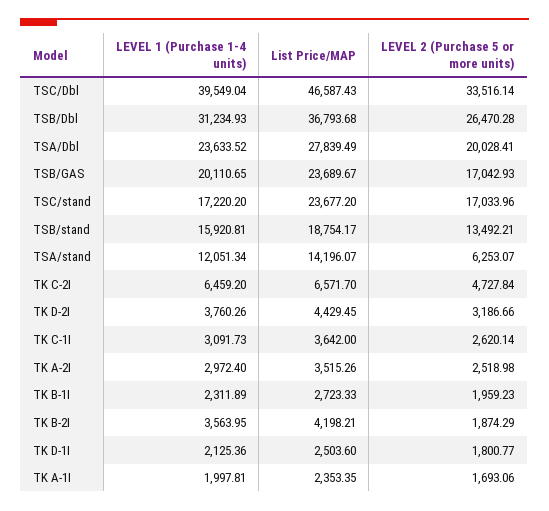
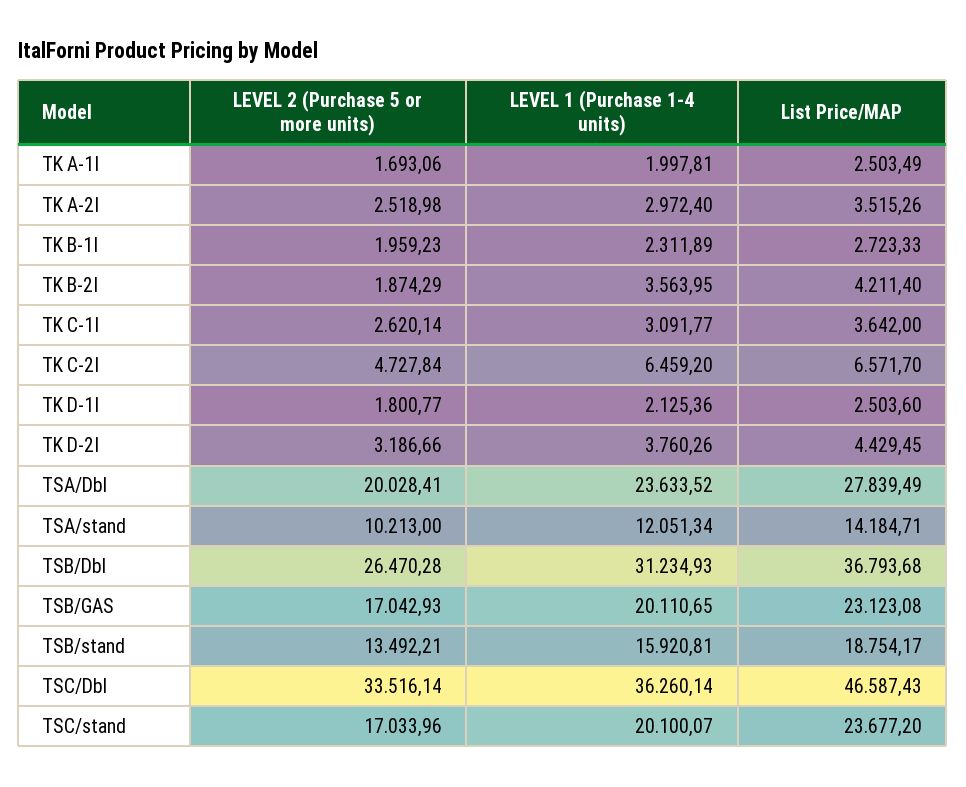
  {
    "LEVEL 1 (Purchase 1-4 units)": {
-     "TSC/Dbl": 39549.04,
+     "TSC/Dbl": 36260.14,
      "TSB/Dbl": 31234.93,
      "TSA/Dbl": 23633.52,
      "TSB/GAS": 20110.65,
-     "TSC/stand": 17220.2,
+     "TSC/stand": 20100.07,
      "TSB/stand": 15920.81,
      "TSA/stand": 12051.34,
      "TK C-2I": 6459.2,
      "TK D-2I": 3760.26,
-     "TK C-1I": 3091.73,
+     "TK C-1I": 3091.77,
      "TK A-2I": 2972.4,
      "TK B-1I": 2311.89,
      "TK B-2I": 3563.95,
      "TK D-1I": 2125.36,
      "TK A-1I": 1997.81
    },
    "List Price/MAP": {
      "TSC/Dbl": 46587.43,
      "TSB/Dbl": 36793.68,
      "TSA/Dbl": 27839.49,
-     "TSB/GAS": 23689.67,
+     "TSB/GAS": 23123.08,
      "TSC/stand": 23677.2,
      "TSB/stand": 18754.17,
-     "TSA/stand": 14196.07,
+     "TSA/stand": 14184.71,
      "TK C-2I": 6571.7,
      "TK D-2I": 4429.45,
      "TK C-1I": 3642,
      "TK A-2I": 3515.26,
      "TK B-1I": 2723.33,
-     "TK B-2I": 4198.21,
+     "TK B-2I": 4211.4,
      "TK D-1I": 2503.6,
-     "TK A-1I": 2353.35
+     "TK A-1I": 2503.49
    },
    "LEVEL 2 (Purchase 5 or more units)": {
      "TSC/Dbl": 33516.14,
      "TSB/Dbl": 26470.28,
      "TSA/Dbl": 20028.41,
      "TSB/GAS": 17042.93,
      "TSC/stand": 17033.96,
      "TSB/stand": 13492.21,
-     "TSA/stand": 6253.07,
+     "TSA/stand": 10213,
      "TK C-2I": 4727.84,
      "TK D-2I": 3186.66,
      "TK C-1I": 2620.14,
      "TK A-2I": 2518.98,
      "TK B-1I": 1959.23,
      "TK B-2I": 1874.29,
      "TK D-1I": 1800.77,
      "TK A-1I": 1693.06
    }
  }

